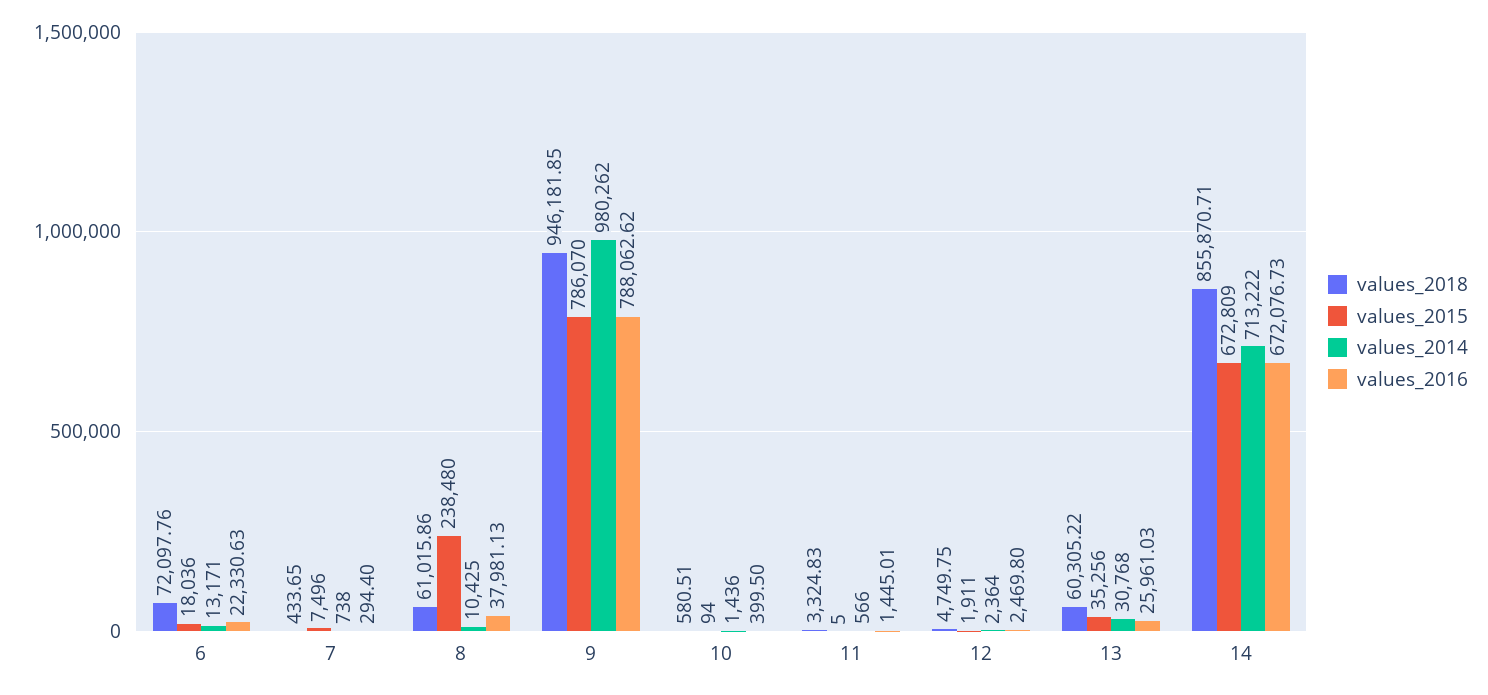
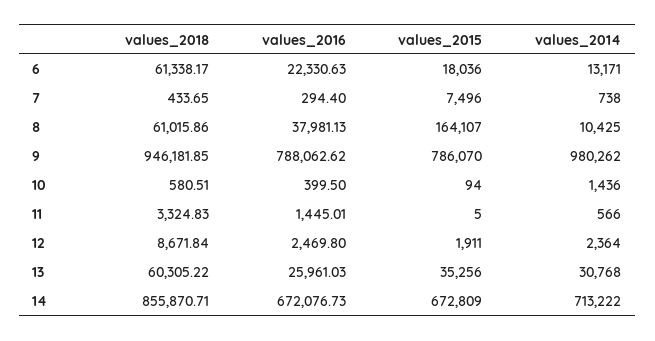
  {
    "values_2018": {
-     "6": 72097.76,
+     "6": 61338.17,
      "7": 433.65,
      "8": 61015.86,
      "9": 946181.85,
      "10": 580.51,
      "11": 3324.83,
-     "12": 4749.75,
+     "12": 8671.84,
      "13": 60305.22,
      "14": 855870.71
    },
    "values_2015": {
      "6": 18036,
      "7": 7496,
-     "8": 238480,
+     "8": 164107,
      "9": 786070,
      "10": 94,
      "11": 5,
      "12": 1911,
      "13": 35256,
      "14": 672809
    },
    "values_2014": {
      "6": 13171,
      "7": 738,
      "8": 10425,
      "9": 980262,
      "10": 1436,
      "11": 566,
      "12": 2364,
      "13": 30768,
      "14": 713222
    },
    "values_2016": {
      "6": 22330.63,
      "7": 294.4,
      "8": 37981.13,
      "9": 788062.62,
      "10": 399.5,
      "11": 1445.01,
      "12": 2469.8,
      "13": 25961.03,
      "14": 672076.73
    }
  }

